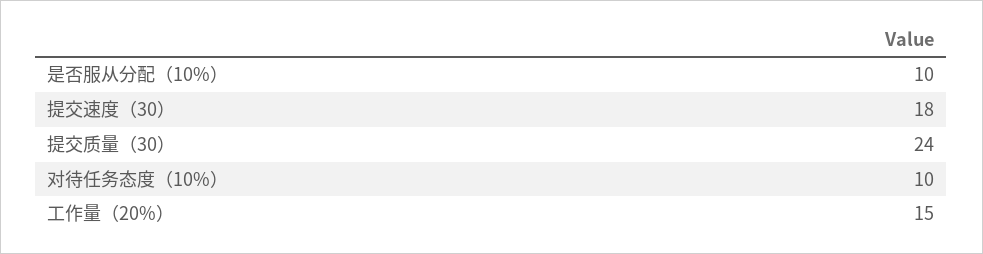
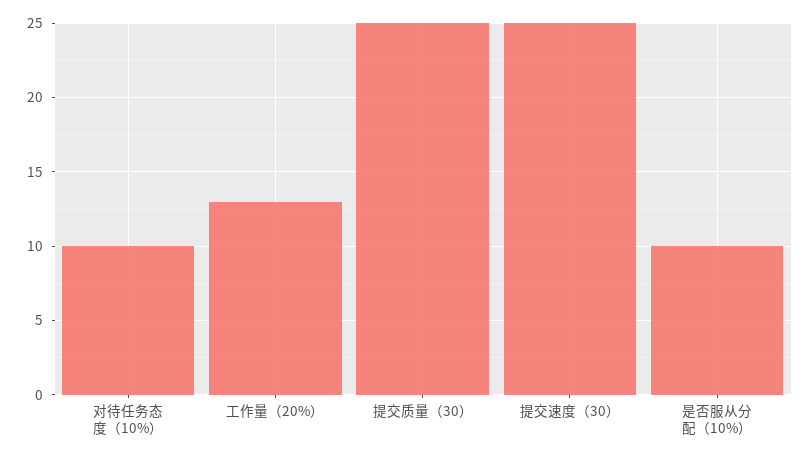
  {
    "是否服从分配（10%）": 10,
-   "提交速度（30）": 18,
+   "提交速度（30）": 25,
-   "提交质量（30）": 24,
+   "提交质量（30）": 25,
    "对待任务态度（10%）": 10,
-   "工作量（20%）": 15
+   "工作量（20%）": 13
  }

